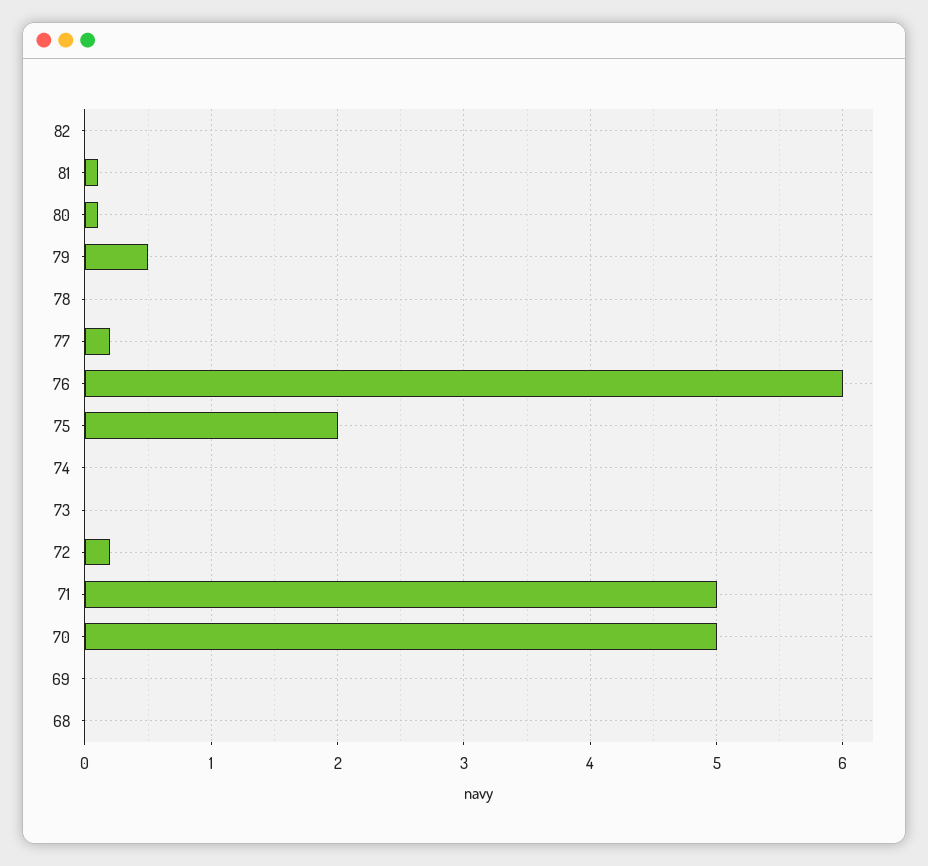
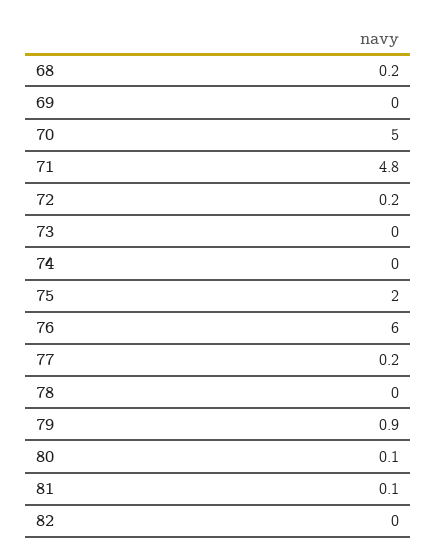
  {
    "82": 0,
    "81": 0.1,
    "80": 0.1,
-   "79": 0.5,
+   "79": 0.9,
    "78": 0,
    "77": 0.2,
    "76": 6,
    "75": 2,
    "74": 0,
    "73": 0,
    "72": 0.2,
-   "71": 5,
+   "71": 4.8,
    "70": 5,
    "69": 0,
-   "68": 0
+   "68": 0.2
  }

